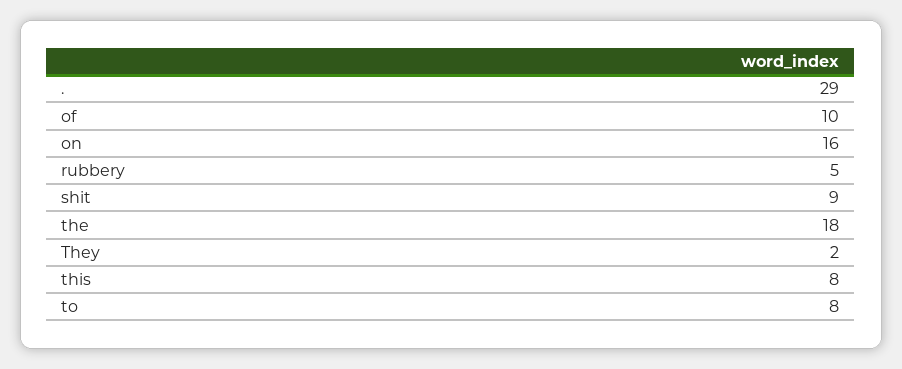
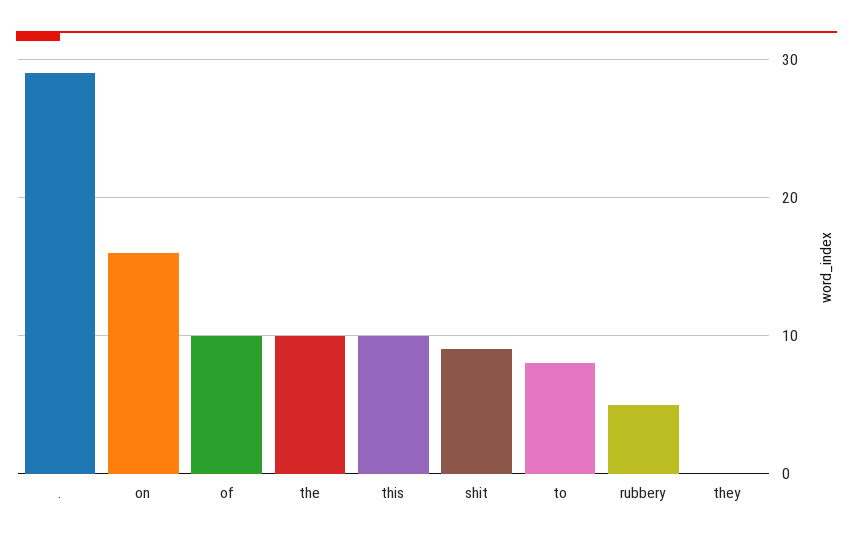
  {
    ".": 29,
    "of": 10,
    "on": 16,
    "rubbery": 5,
    "shit": 9,
-   "the": 18,
+   "the": 10,
-   "They": 2,
+   "They": 0,
-   "this": 8,
+   "this": 10,
    "to": 8
  }

